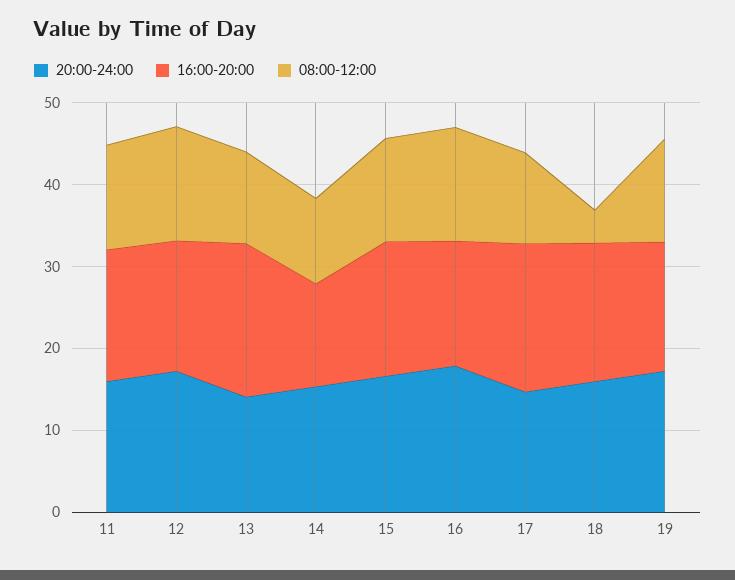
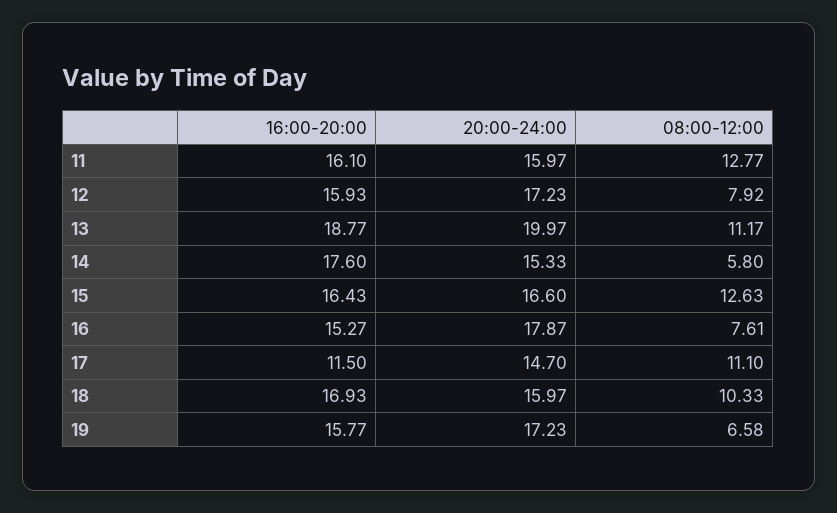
  {
    "20:00-24:00": {
      "11": 15.97,
      "12": 17.23,
-     "13": 14,
+     "13": 19.97,
      "14": 15.33,
      "15": 16.6,
      "16": 17.87,
      "17": 14.7,
      "18": 15.97,
      "19": 17.23
    },
    "16:00-20:00": {
      "11": 16.1,
      "12": 15.93,
      "13": 18.77,
-     "14": 12,
+     "14": 17.6,
      "15": 16.43,
      "16": 15.27,
-     "17": 18,
+     "17": 11.5,
      "18": 16.93,
      "19": 15.77
    },
    "08:00-12:00": {
      "11": 12.77,
-     "12": 14,
+     "12": 7.92,
      "13": 11.17,
-     "14": 10,
+     "14": 5.8,
      "15": 12.63,
-     "16": 14,
+     "16": 7.61,
      "17": 11.1,
-     "18": 4,
+     "18": 10.33,
-     "19": 12
+     "19": 6.58
    }
  }

